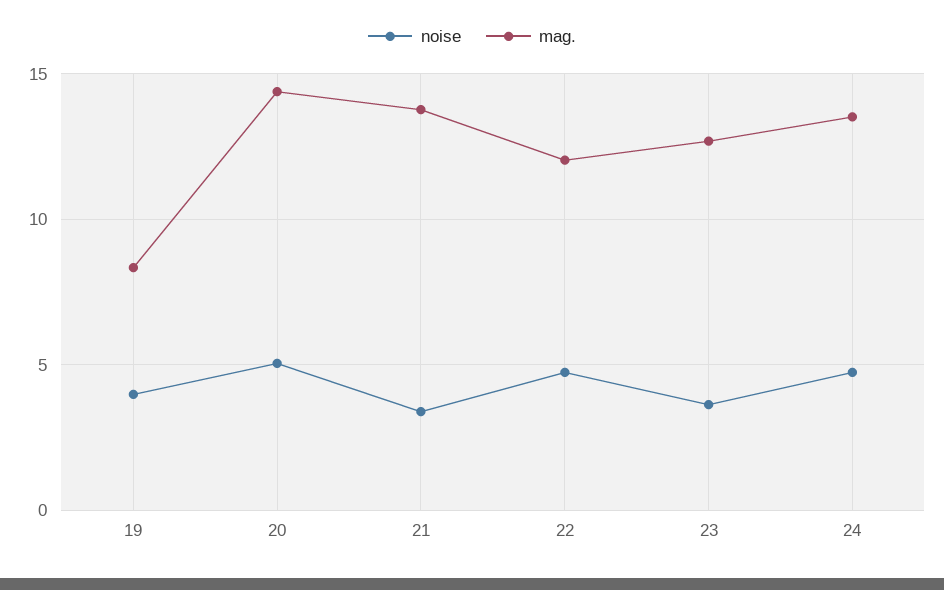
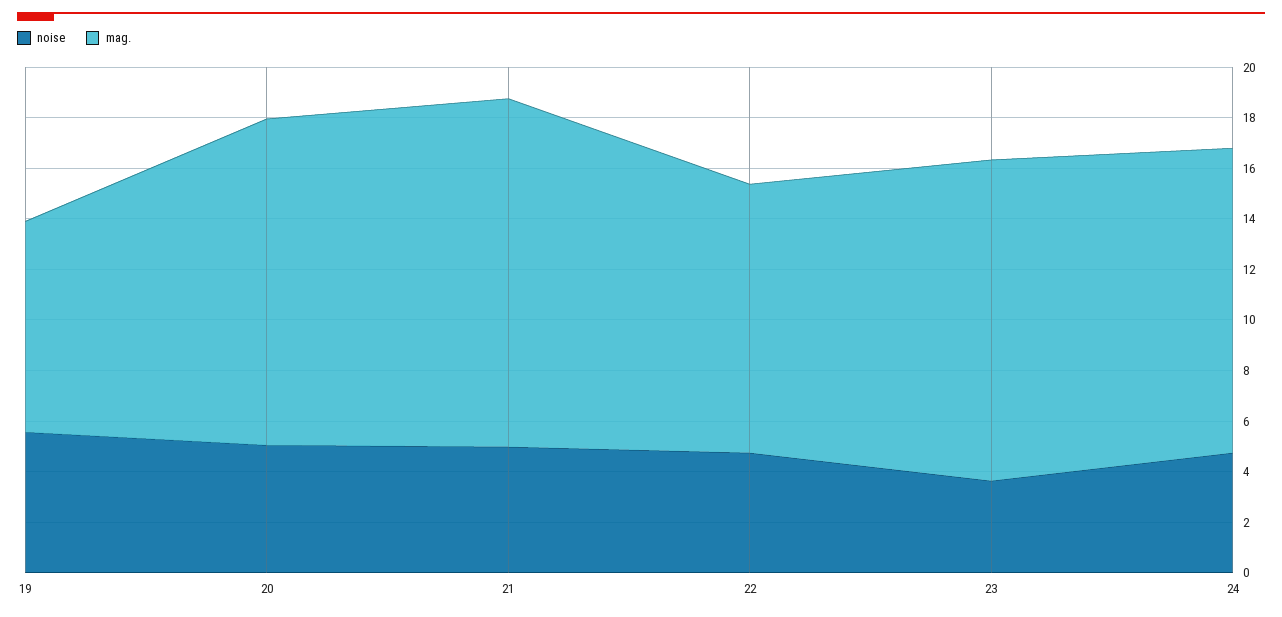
  {
    "noise": {
-     "19": 4,
+     "19": 5.5,
      "20": 5,
-     "21": 3.5,
+     "21": 5,
      "22": 4.5,
      "23": 3.5,
      "24": 4.5
    },
    "mag.": {
      "19": 8.5,
-     "20": 14.5,
+     "20": 13,
      "21": 14,
-     "22": 12,
+     "22": 10.5,
      "23": 12.5,
-     "24": 13.5
+     "24": 12
    }
  }

